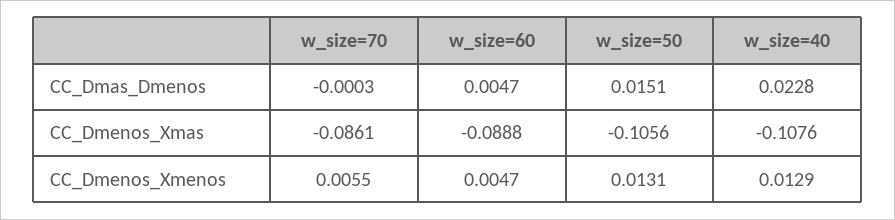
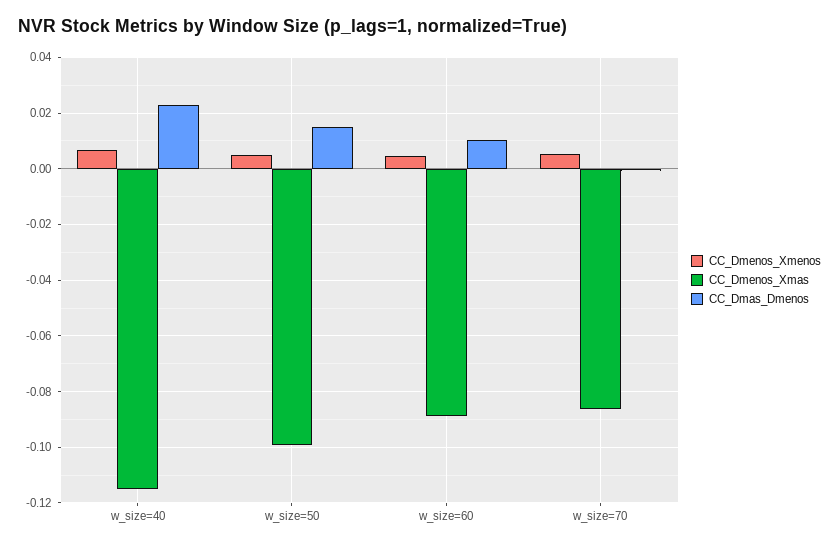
  {
    "CC_Dmas_Dmenos": {
      "w_size=70": -0.0003,
-     "w_size=60": 0.0047,
+     "w_size=60": 0.01,
      "w_size=50": 0.0151,
      "w_size=40": 0.0228
    },
    "CC_Dmenos_Xmas": {
      "w_size=70": -0.0861,
      "w_size=60": -0.0888,
-     "w_size=50": -0.1056,
+     "w_size=50": -0.1,
-     "w_size=40": -0.1076
+     "w_size=40": -0.115
    },
    "CC_Dmenos_Xmenos": {
      "w_size=70": 0.0055,
      "w_size=60": 0.0047,
-     "w_size=50": 0.0131,
+     "w_size=50": 0.005,
-     "w_size=40": 0.0129
+     "w_size=40": 0.0075
    }
  }

